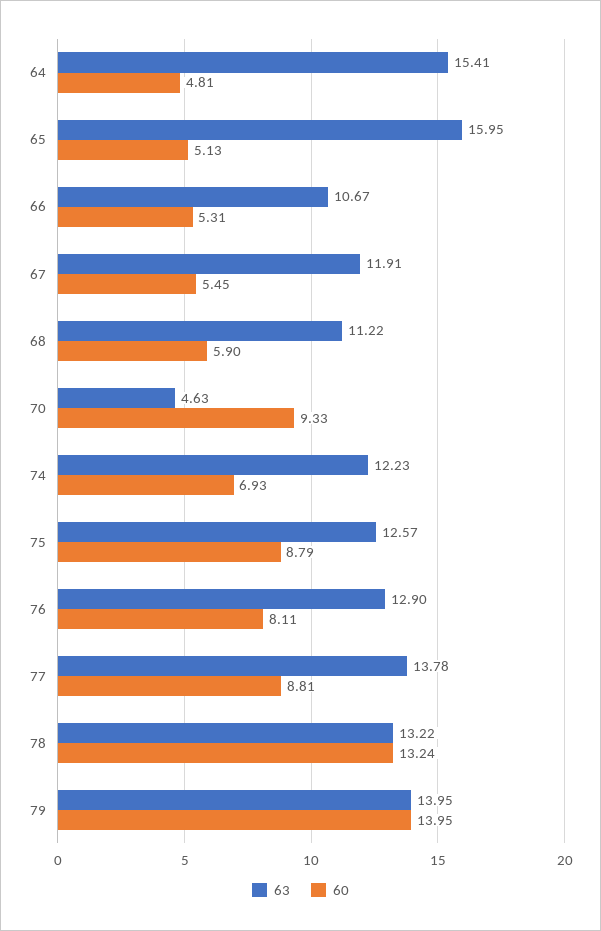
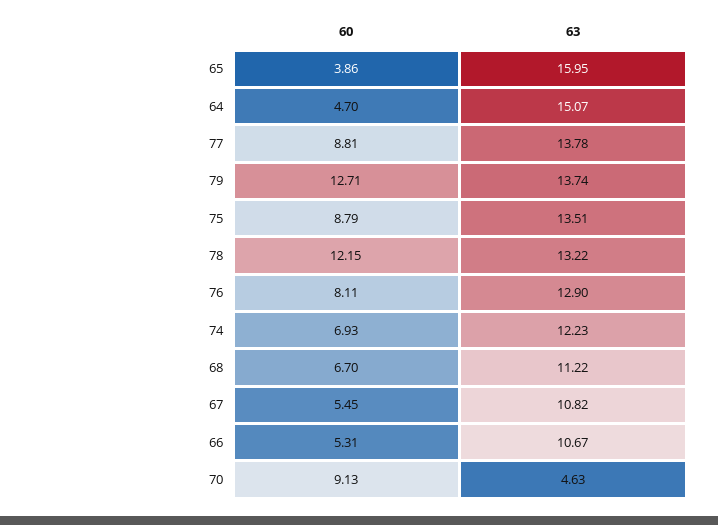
  {
    "63": {
-     "64": 15.41,
+     "64": 15.07,
      "65": 15.95,
      "66": 10.67,
-     "67": 11.91,
+     "67": 10.82,
      "68": 11.22,
      "70": 4.63,
      "74": 12.23,
-     "75": 12.57,
+     "75": 13.51,
      "76": 12.9,
      "77": 13.78,
      "78": 13.22,
-     "79": 13.95
+     "79": 13.74
    },
    "60": {
-     "64": 4.81,
+     "64": 4.7,
-     "65": 5.13,
+     "65": 3.86,
      "66": 5.31,
      "67": 5.45,
-     "68": 5.9,
+     "68": 6.7,
-     "70": 9.33,
+     "70": 9.13,
      "74": 6.93,
      "75": 8.79,
      "76": 8.11,
      "77": 8.81,
-     "78": 13.24,
+     "78": 12.15,
-     "79": 13.95
+     "79": 12.71
    }
  }

